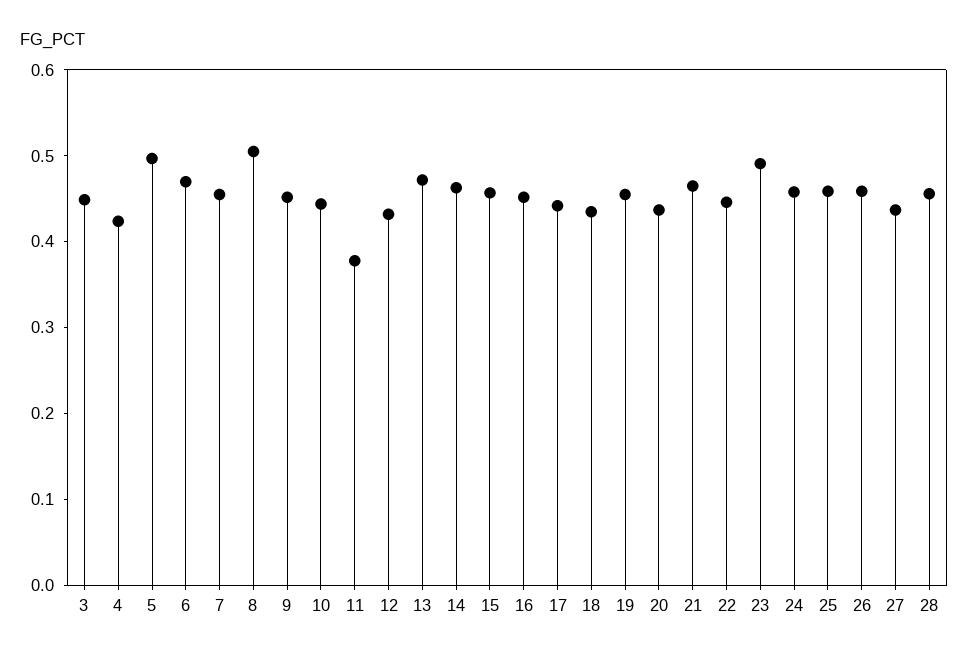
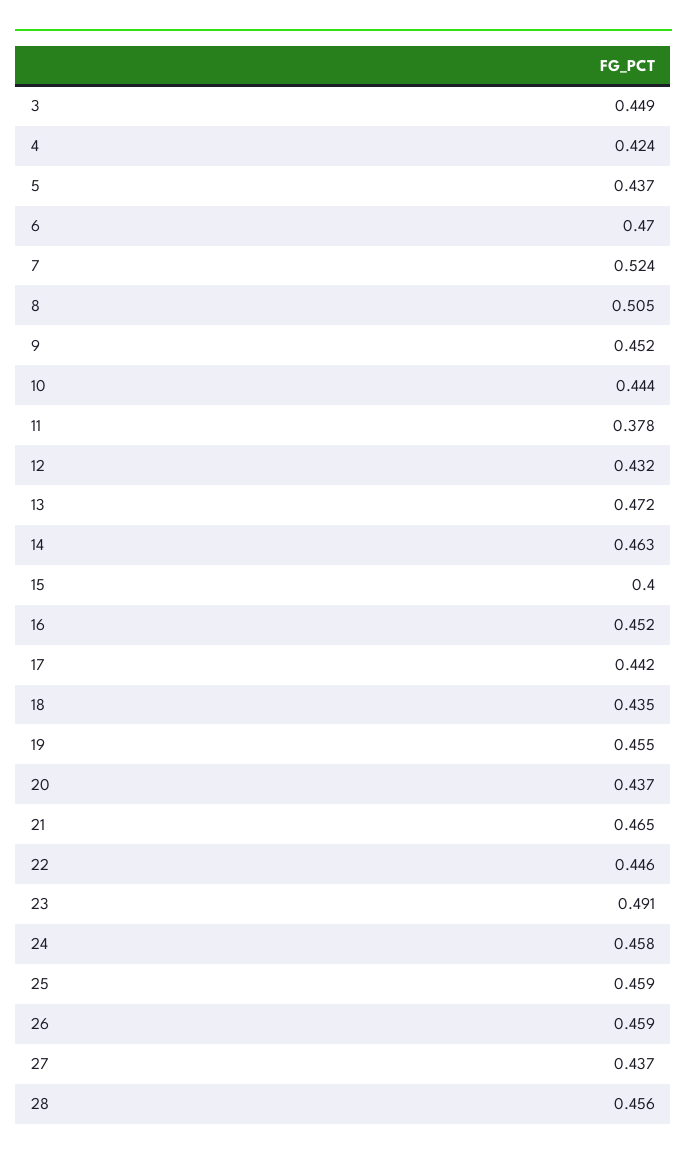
  {
    "3": 0.449,
    "4": 0.424,
-   "5": 0.5,
+   "5": 0.437,
    "6": 0.47,
-   "7": 0.46,
+   "7": 0.524,
    "8": 0.505,
    "9": 0.452,
    "10": 0.444,
    "11": 0.378,
    "12": 0.432,
    "13": 0.472,
    "14": 0.463,
-   "15": 0.46,
+   "15": 0.4,
    "16": 0.452,
    "17": 0.442,
    "18": 0.435,
    "19": 0.455,
    "20": 0.437,
    "21": 0.465,
    "22": 0.446,
    "23": 0.491,
    "24": 0.458,
    "25": 0.459,
    "26": 0.459,
    "27": 0.437,
    "28": 0.456
  }

